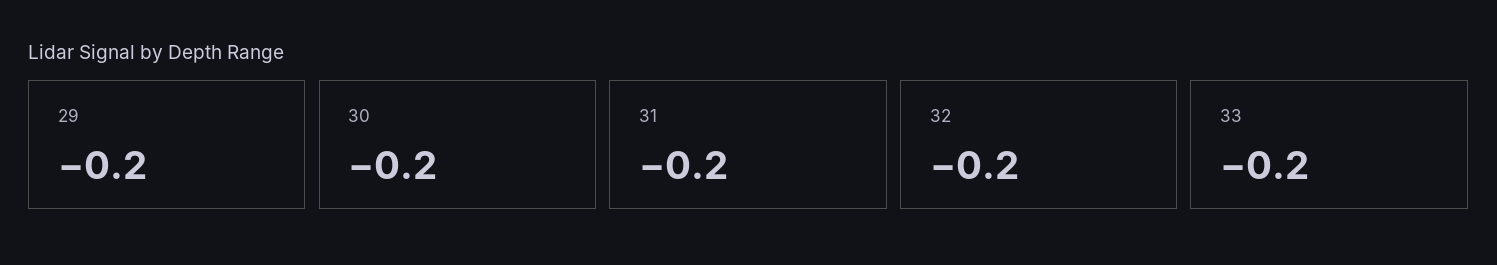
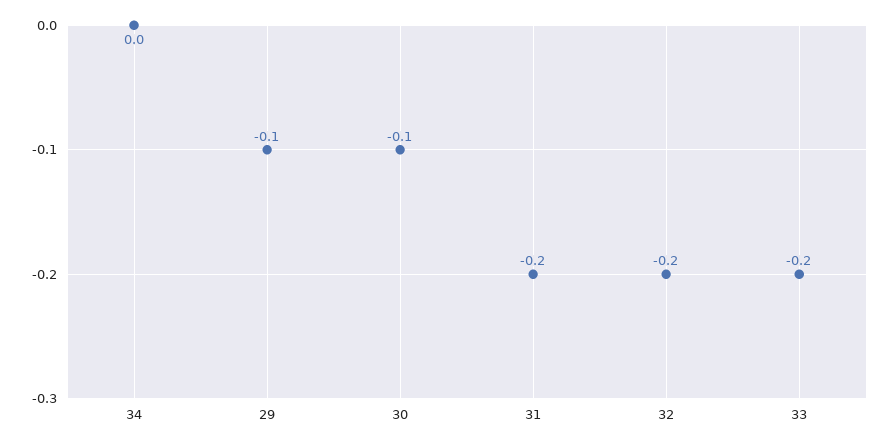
  {
-   "29": -0.2,
+   "29": -0.1,
-   "30": -0.2,
+   "30": -0.1,
    "31": -0.2,
    "32": -0.2,
-   "33": -0.2
+   "33": -0.2,
+   "34": 0
  }

